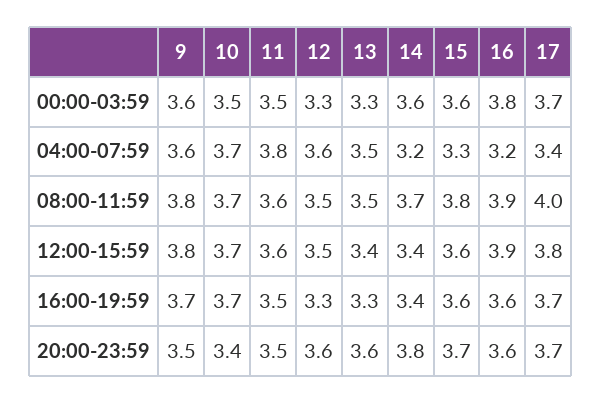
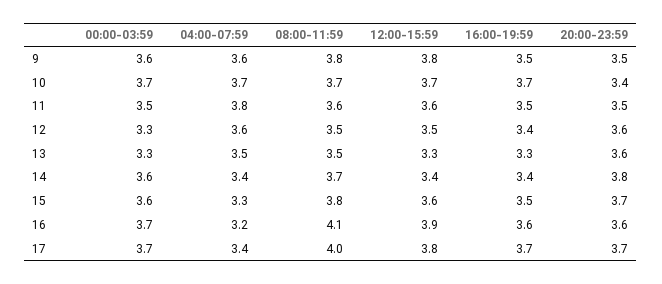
  {
    "9": {
      "00:00-03:59": 3.6,
      "04:00-07:59": 3.6,
      "08:00-11:59": 3.8,
      "12:00-15:59": 3.8,
-     "16:00-19:59": 3.7,
+     "16:00-19:59": 3.5,
      "20:00-23:59": 3.5
    },
    "10": {
-     "00:00-03:59": 3.5,
+     "00:00-03:59": 3.7,
      "04:00-07:59": 3.7,
      "08:00-11:59": 3.7,
      "12:00-15:59": 3.7,
      "16:00-19:59": 3.7,
      "20:00-23:59": 3.4
    },
    "11": {
      "00:00-03:59": 3.5,
      "04:00-07:59": 3.8,
      "08:00-11:59": 3.6,
      "12:00-15:59": 3.6,
      "16:00-19:59": 3.5,
      "20:00-23:59": 3.5
    },
    "12": {
      "00:00-03:59": 3.3,
      "04:00-07:59": 3.6,
      "08:00-11:59": 3.5,
      "12:00-15:59": 3.5,
-     "16:00-19:59": 3.3,
+     "16:00-19:59": 3.4,
      "20:00-23:59": 3.6
    },
    "13": {
      "00:00-03:59": 3.3,
      "04:00-07:59": 3.5,
      "08:00-11:59": 3.5,
-     "12:00-15:59": 3.4,
+     "12:00-15:59": 3.3,
      "16:00-19:59": 3.3,
      "20:00-23:59": 3.6
    },
    "14": {
      "00:00-03:59": 3.6,
-     "04:00-07:59": 3.2,
+     "04:00-07:59": 3.4,
      "08:00-11:59": 3.7,
      "12:00-15:59": 3.4,
      "16:00-19:59": 3.4,
      "20:00-23:59": 3.8
    },
    "15": {
      "00:00-03:59": 3.6,
      "04:00-07:59": 3.3,
      "08:00-11:59": 3.8,
      "12:00-15:59": 3.6,
-     "16:00-19:59": 3.6,
+     "16:00-19:59": 3.5,
      "20:00-23:59": 3.7
    },
    "16": {
-     "00:00-03:59": 3.8,
+     "00:00-03:59": 3.7,
      "04:00-07:59": 3.2,
-     "08:00-11:59": 3.9,
+     "08:00-11:59": 4.1,
      "12:00-15:59": 3.9,
      "16:00-19:59": 3.6,
      "20:00-23:59": 3.6
    },
    "17": {
      "00:00-03:59": 3.7,
      "04:00-07:59": 3.4,
      "08:00-11:59": 4,
      "12:00-15:59": 3.8,
      "16:00-19:59": 3.7,
      "20:00-23:59": 3.7
    }
  }

